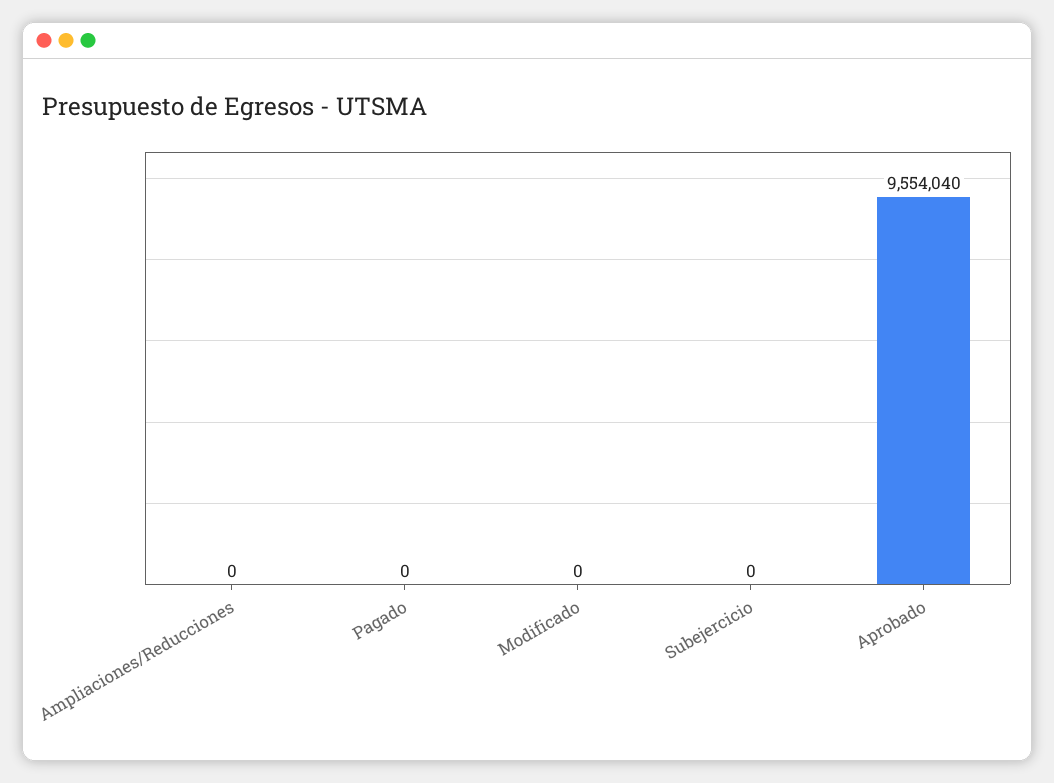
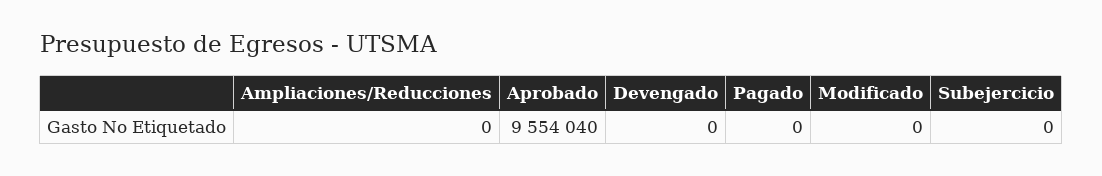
  {
    "Ampliaciones/Reducciones": 0,
    "Pagado": 0,
    "Modificado": 0,
    "Subejercicio": 0,
-   "Aprobado": 9554040
+   "Aprobado": 9554040,
+   "Devengado": 0
  }

